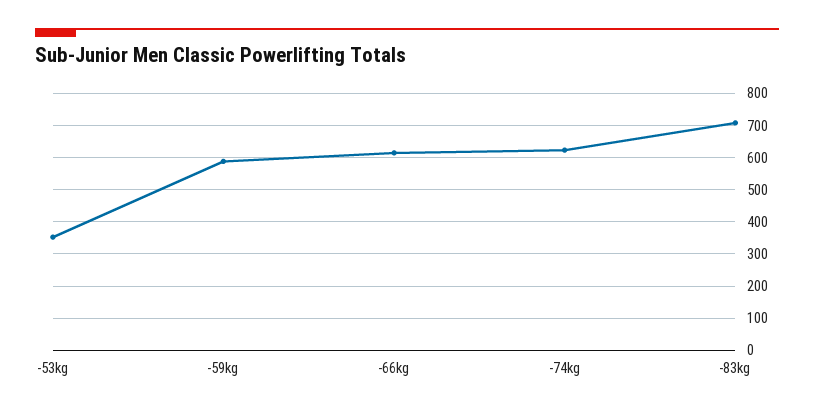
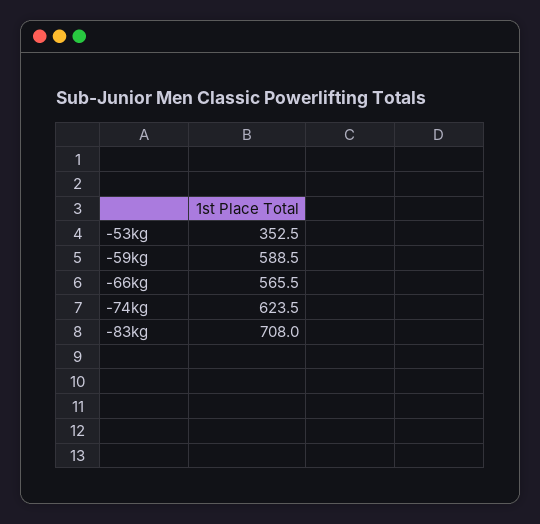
  {
    "-53kg": 352.5,
    "-59kg": 588.5,
-   "-66kg": 620,
+   "-66kg": 565.5,
    "-74kg": 623.5,
    "-83kg": 708
  }

